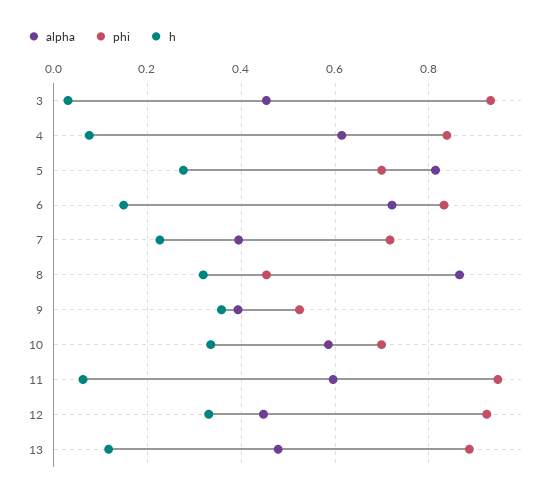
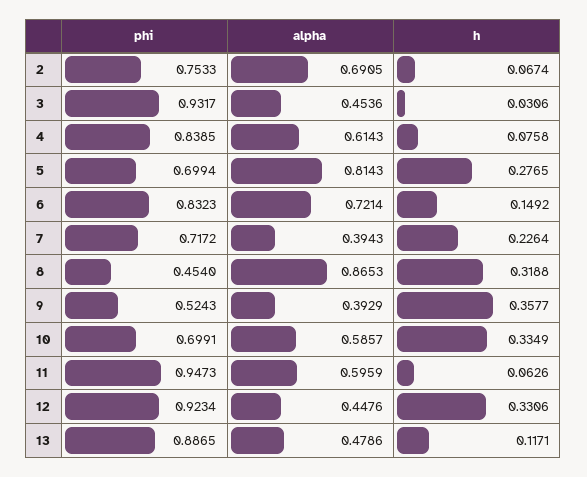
  {
    "alpha": {
      "3": 0.4536,
      "4": 0.6143,
      "5": 0.8143,
      "6": 0.7214,
      "7": 0.3943,
      "8": 0.8653,
      "9": 0.3929,
      "10": 0.5857,
      "11": 0.5959,
      "12": 0.4476,
-     "13": 0.4786
+     "13": 0.4786,
+     "2": 0.6905
    },
    "phi": {
      "3": 0.9317,
      "4": 0.8385,
      "5": 0.6994,
      "6": 0.8323,
      "7": 0.7172,
      "8": 0.454,
      "9": 0.5243,
      "10": 0.6991,
      "11": 0.9473,
      "12": 0.9234,
-     "13": 0.8865
+     "13": 0.8865,
+     "2": 0.7533
    },
    "h": {
      "3": 0.0306,
      "4": 0.0758,
      "5": 0.2765,
      "6": 0.1492,
      "7": 0.2264,
      "8": 0.3188,
      "9": 0.3577,
      "10": 0.3349,
      "11": 0.0626,
      "12": 0.3306,
-     "13": 0.1171
+     "13": 0.1171,
+     "2": 0.0674
    }
  }

